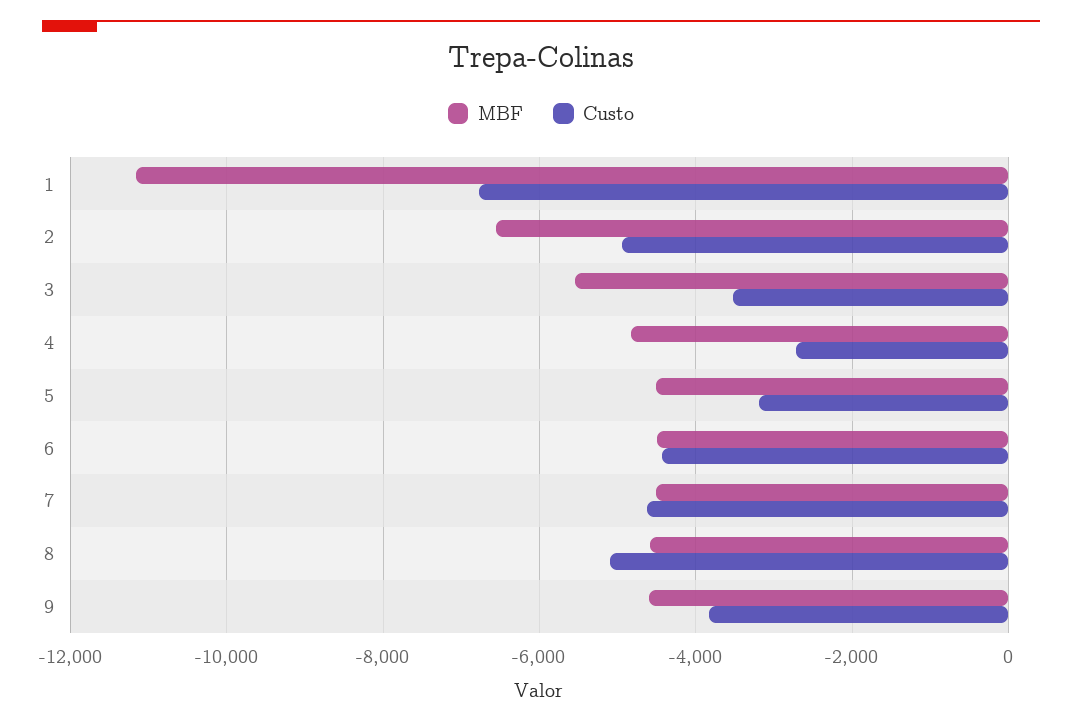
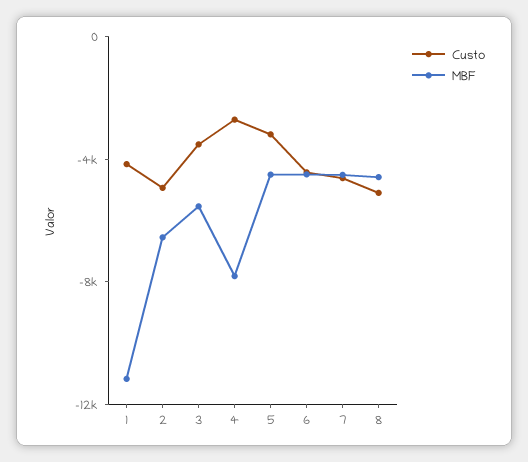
  {
    "MBF": {
      "1": -11200,
      "2": -6600,
      "3": -5600,
-     "4": -4800,
+     "4": -8000,
      "5": -4600,
      "6": -4400,
      "7": -4600,
-     "8": -4600,
+     "8": -4600
-     "9": -4600
    },
    "Custo": {
-     "1": -6800,
+     "1": -4000,
      "2": -5000,
      "3": -3600,
      "4": -2800,
      "5": -3200,
      "6": -4400,
      "7": -4600,
-     "8": -5200,
+     "8": -5200
-     "9": -3800
    }
  }

